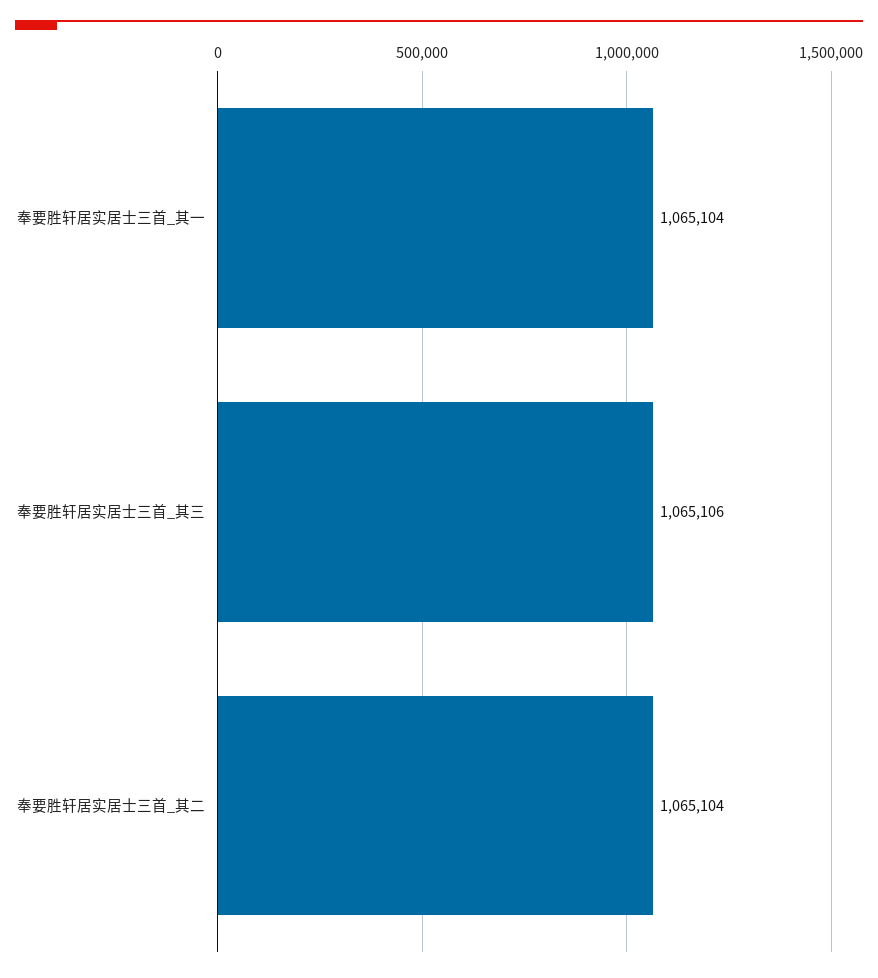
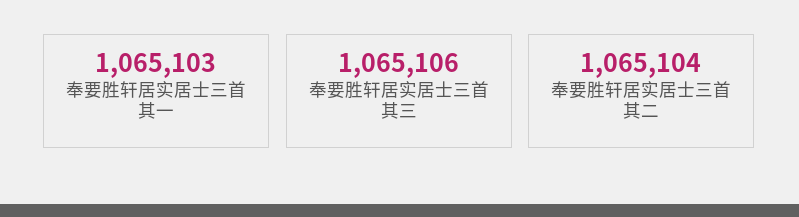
  {
-   "奉要胜轩居实居士三首_其一": 1065104,
+   "奉要胜轩居实居士三首_其一": 1065103,
    "奉要胜轩居实居士三首_其三": 1065106,
    "奉要胜轩居实居士三首_其二": 1065104
  }

